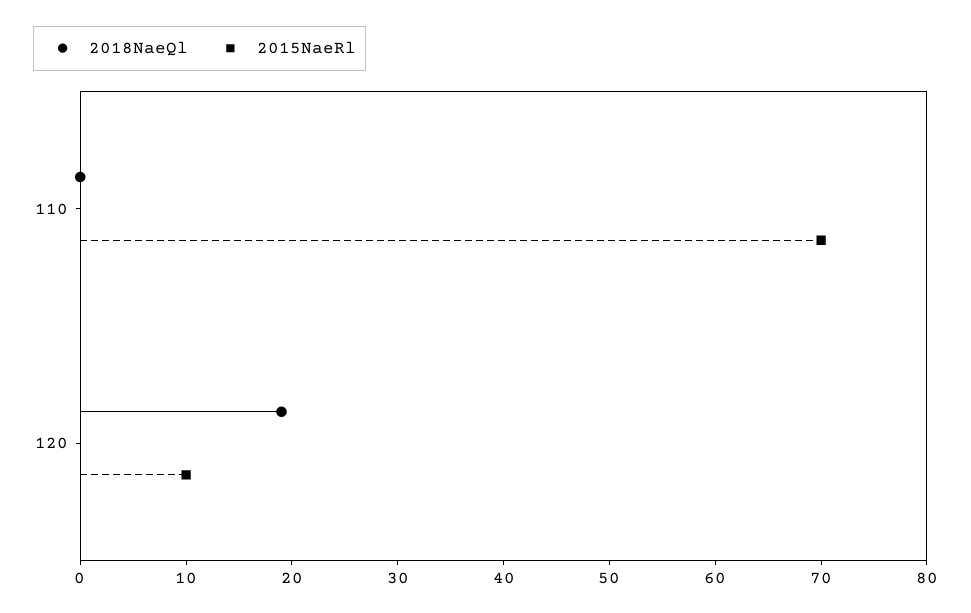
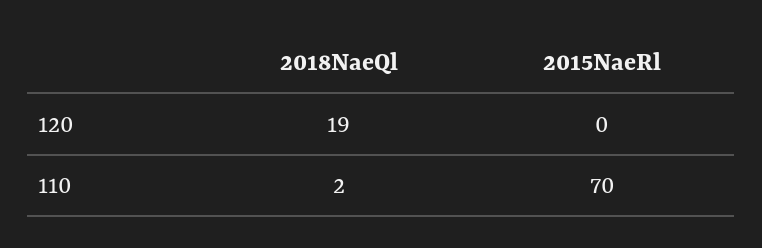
  {
    "2018NaeQl": {
-     "110": 0,
+     "110": 2,
      "120": 19
    },
    "2015NaeRl": {
      "110": 70,
-     "120": 10
+     "120": 0
    }
  }

